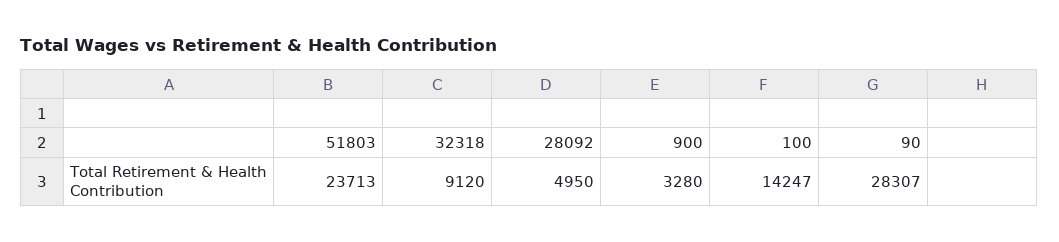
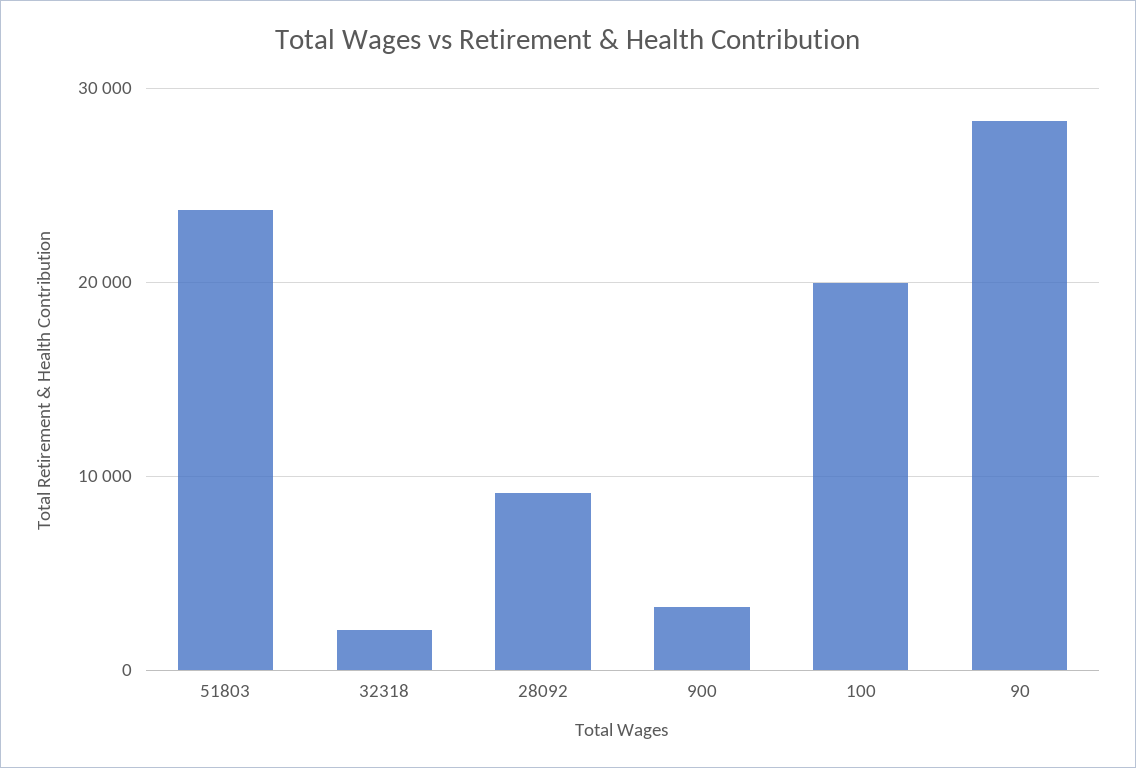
  {
    "51803": 23713,
-   "32318": 9120,
+   "32318": 2000,
-   "28092": 4950,
+   "28092": 9000,
    "900": 3280,
-   "100": 14247,
+   "100": 20000,
    "90": 28307
  }

